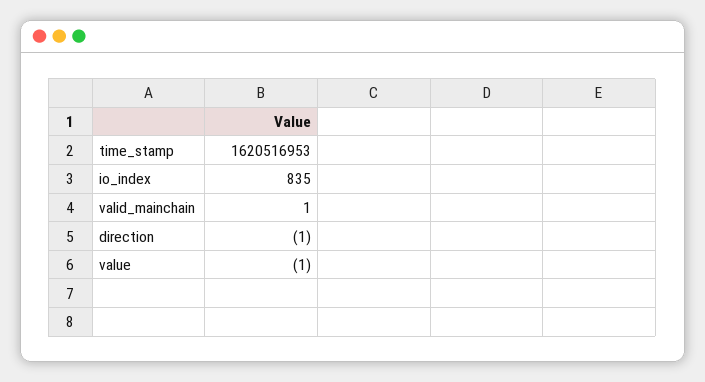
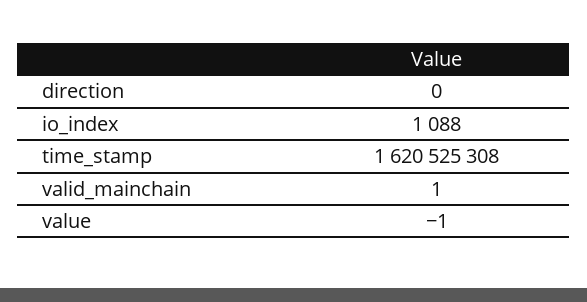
  {
-   "time_stamp": 1620516953,
+   "time_stamp": 1620525308,
-   "io_index": 835,
+   "io_index": 1088,
    "valid_mainchain": 1,
-   "direction": -1,
+   "direction": 0,
    "value": -1
  }

